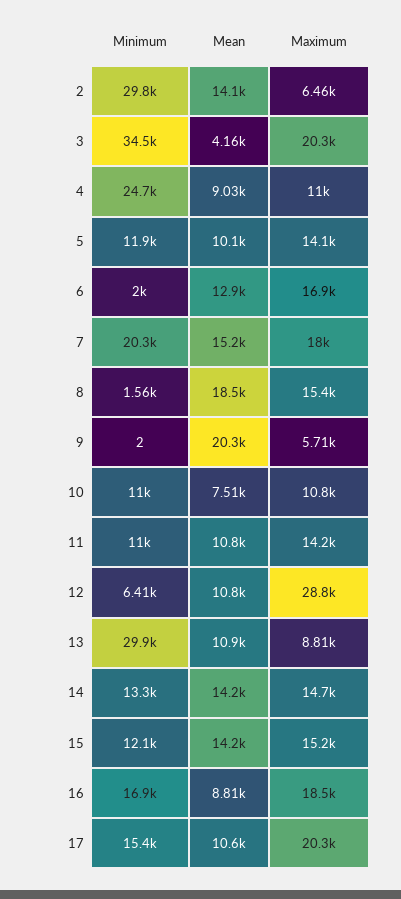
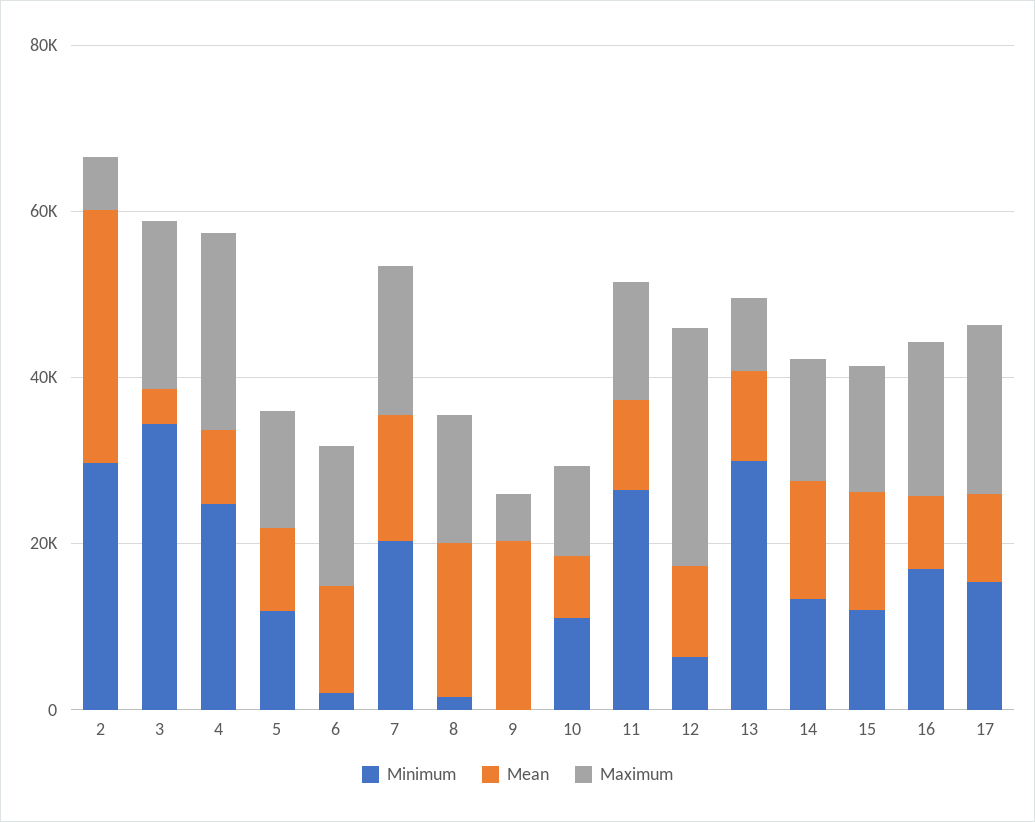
  {
    "Minimum": {
      "2": 29800,
      "3": 34500,
      "4": 24700,
      "5": 11900,
      "6": 2000,
      "7": 20300,
      "8": 1560,
      "9": 2,
      "10": 11000,
-     "11": 11000,
+     "11": 25000,
      "12": 6410,
      "13": 29900,
      "14": 13300,
      "15": 12100,
      "16": 16900,
      "17": 15400
    },
    "Mean": {
-     "2": 14100,
+     "2": 30000,
      "3": 4160,
      "4": 9030,
      "5": 10100,
      "6": 12900,
      "7": 15200,
      "8": 18500,
      "9": 20300,
      "10": 7510,
      "11": 10800,
      "12": 10800,
      "13": 10900,
      "14": 14200,
      "15": 14200,
      "16": 8810,
      "17": 10600
    },
    "Maximum": {
      "2": 6460,
      "3": 20300,
-     "4": 11000,
+     "4": 25000,
      "5": 14100,
      "6": 16900,
      "7": 18000,
      "8": 15400,
      "9": 5710,
      "10": 10800,
      "11": 14200,
      "12": 28800,
      "13": 8810,
      "14": 14700,
      "15": 15200,
      "16": 18500,
      "17": 20300
    }
  }

